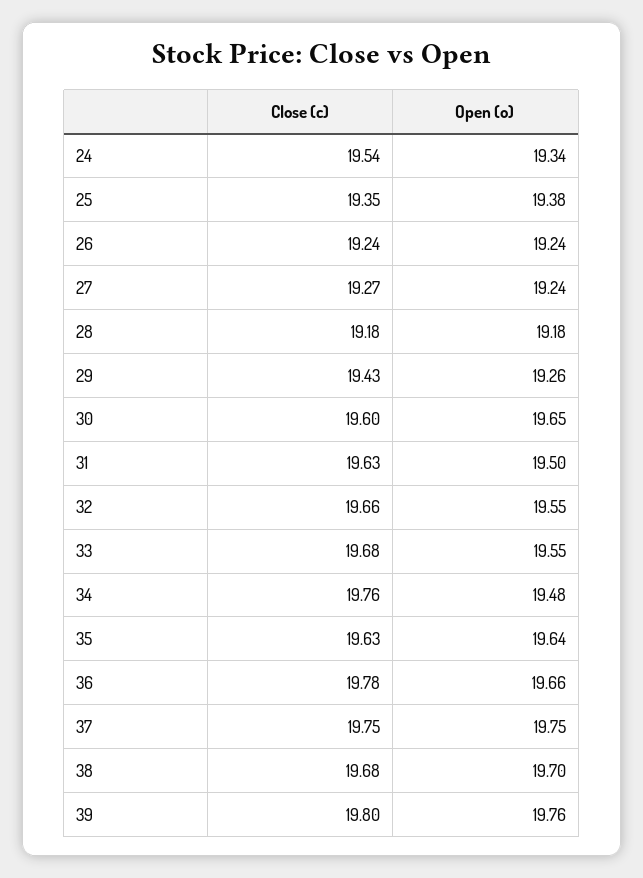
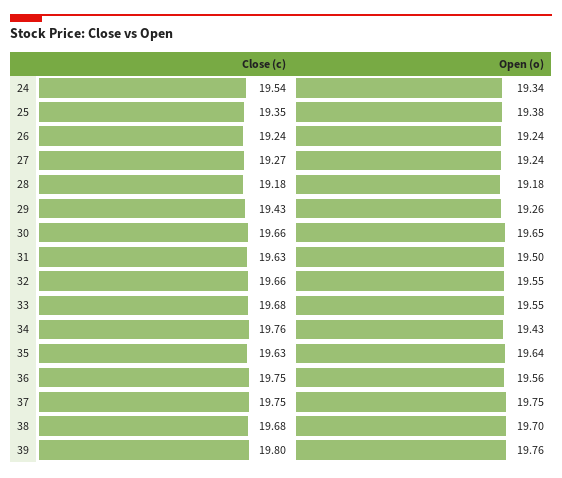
  {
    "Close (c)": {
      "24": 19.54,
      "25": 19.35,
      "26": 19.24,
      "27": 19.27,
      "28": 19.18,
      "29": 19.43,
-     "30": 19.6,
+     "30": 19.66,
      "31": 19.63,
      "32": 19.66,
      "33": 19.68,
      "34": 19.76,
      "35": 19.63,
-     "36": 19.78,
+     "36": 19.75,
      "37": 19.75,
      "38": 19.68,
      "39": 19.8
    },
    "Open (o)": {
      "24": 19.34,
      "25": 19.38,
      "26": 19.24,
      "27": 19.24,
      "28": 19.18,
      "29": 19.26,
      "30": 19.65,
      "31": 19.5,
      "32": 19.55,
      "33": 19.55,
-     "34": 19.48,
+     "34": 19.43,
      "35": 19.64,
-     "36": 19.66,
+     "36": 19.56,
      "37": 19.75,
      "38": 19.7,
      "39": 19.76
    }
  }

